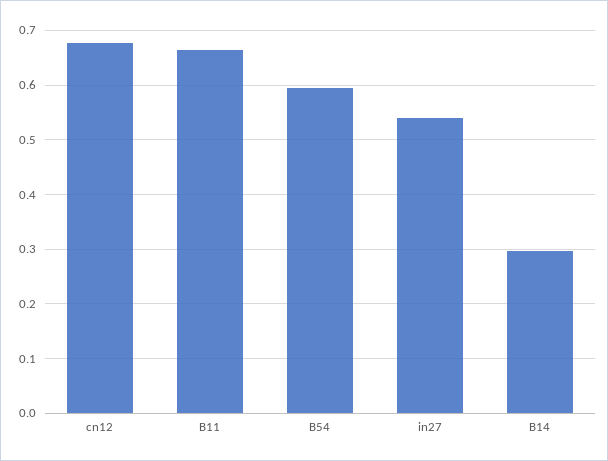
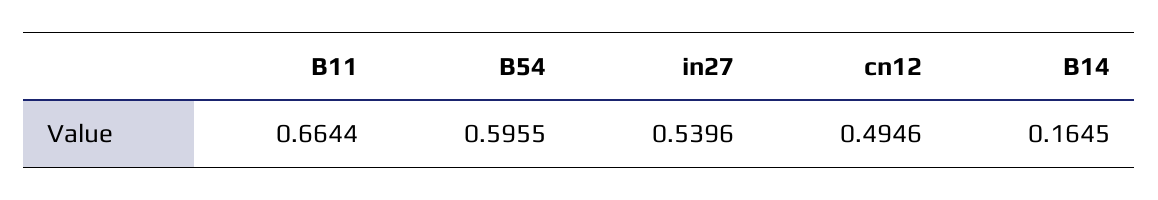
  {
-   "cn12": 0.68,
+   "cn12": 0.4946,
    "B11": 0.6644,
    "B54": 0.5955,
    "in27": 0.5396,
-   "B14": 0.3
+   "B14": 0.1645
  }

